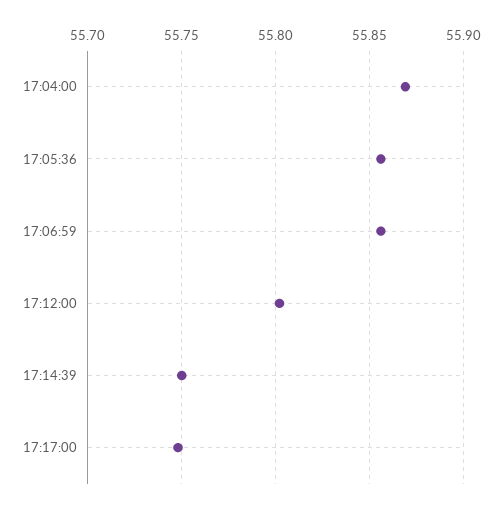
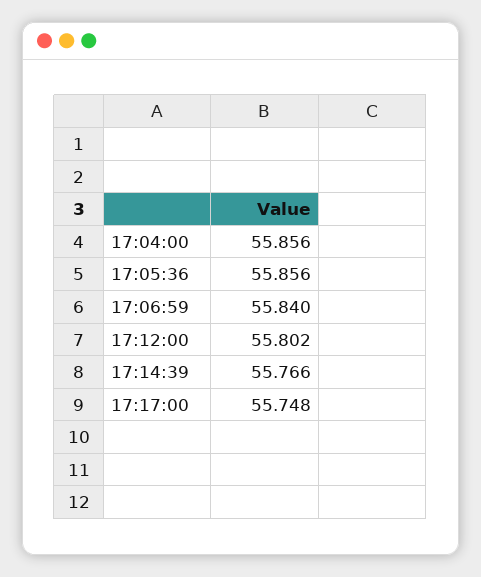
  {
-   "17:04:00": 55.87,
+   "17:04:00": 55.856,
    "17:05:36": 55.856,
-   "17:06:59": 55.855,
+   "17:06:59": 55.84,
    "17:12:00": 55.802,
-   "17:14:39": 55.75,
+   "17:14:39": 55.766,
    "17:17:00": 55.748
  }

